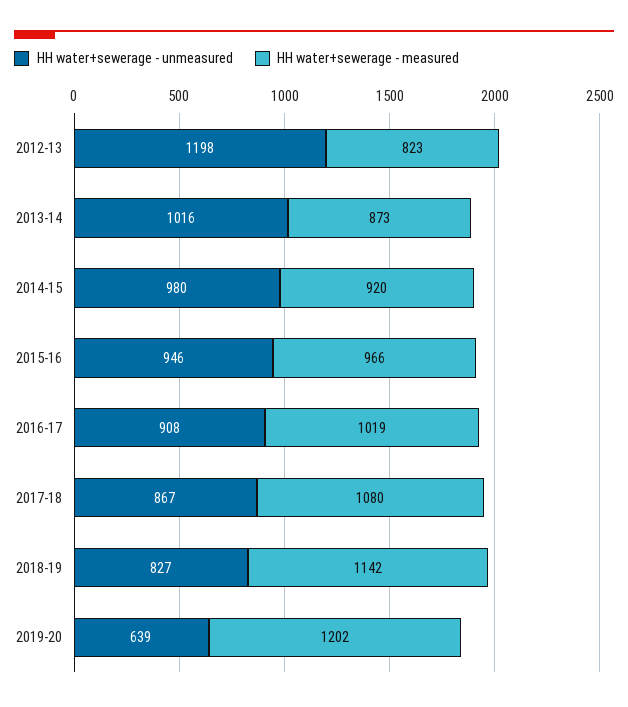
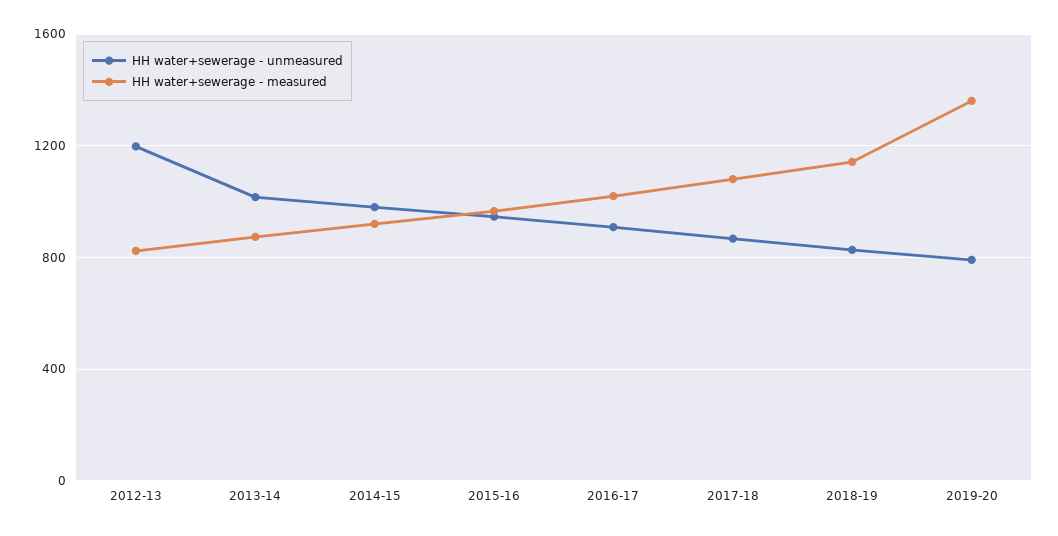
  {
    "HH water+sewerage - unmeasured": {
      "2012-13": 1198,
      "2013-14": 1016,
      "2014-15": 980,
      "2015-16": 946,
      "2016-17": 908,
      "2017-18": 867,
      "2018-19": 827,
-     "2019-20": 639
+     "2019-20": 800
    },
    "HH water+sewerage - measured": {
      "2012-13": 823,
      "2013-14": 873,
      "2014-15": 920,
      "2015-16": 966,
      "2016-17": 1019,
      "2017-18": 1080,
      "2018-19": 1142,
-     "2019-20": 1202
+     "2019-20": 1350
    }
  }

